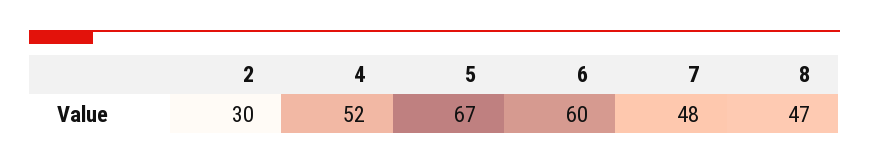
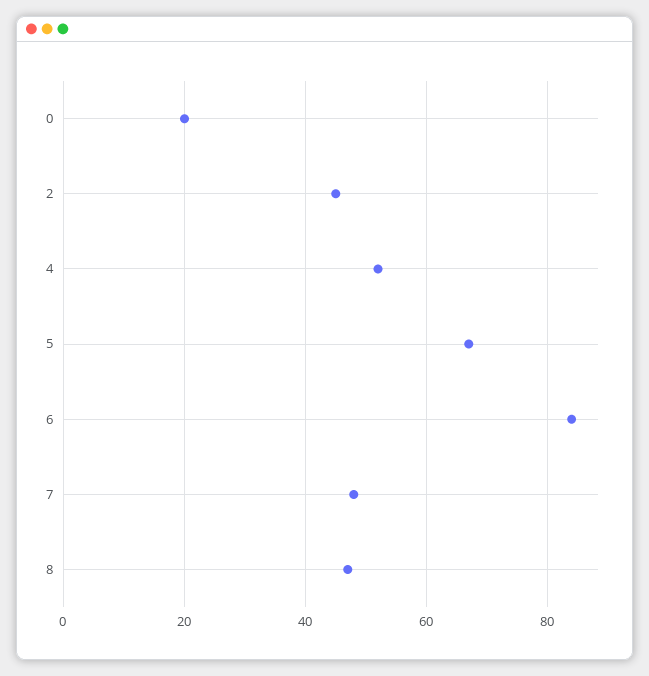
  {
-   "2": 30,
+   "2": 45,
    "4": 52,
    "5": 67,
-   "6": 60,
+   "6": 85,
    "7": 48,
-   "8": 47
+   "8": 47,
+   "0": 20
  }

